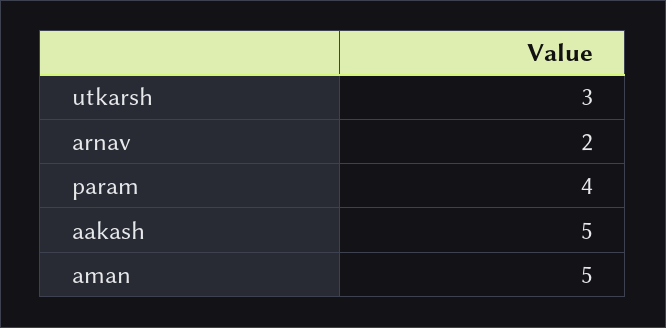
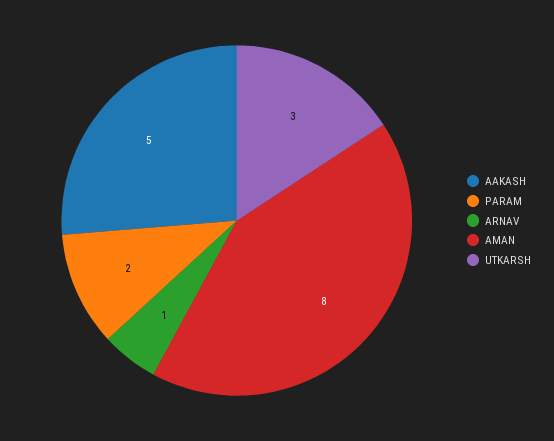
  {
    "utkarsh": 3,
-   "arnav": 2,
+   "arnav": 1,
-   "param": 4,
+   "param": 2,
    "aakash": 5,
-   "aman": 5
+   "aman": 8
  }

